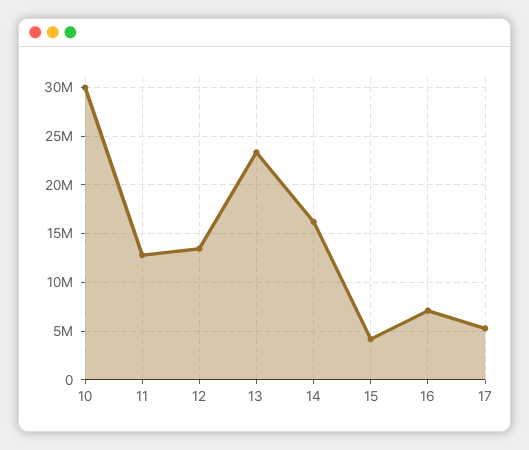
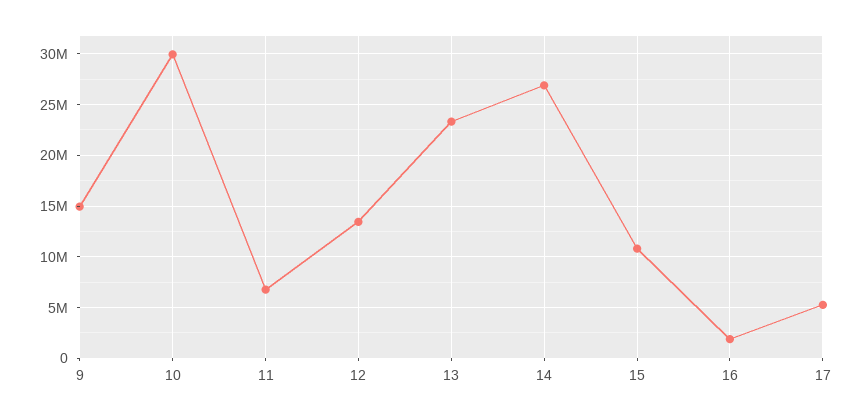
  {
    "10": 30000000,
-   "11": 13000000,
+   "11": 7000000,
    "12": 13000000,
    "13": 23000000,
-   "14": 16000000,
+   "14": 27000000,
-   "15": 4000000,
+   "15": 11000000,
-   "16": 7000000,
+   "16": 2000000,
-   "17": 5000000
+   "17": 5000000,
+   "9": 15000000
  }

